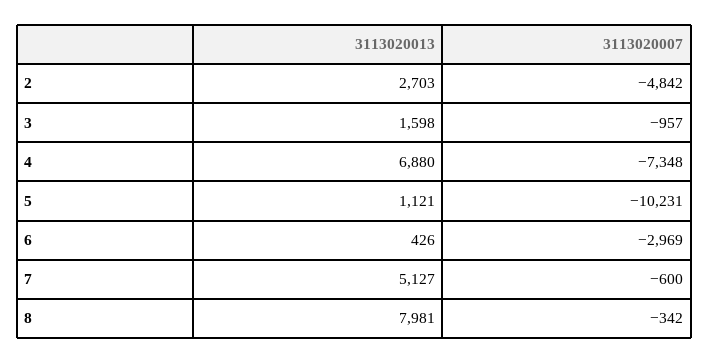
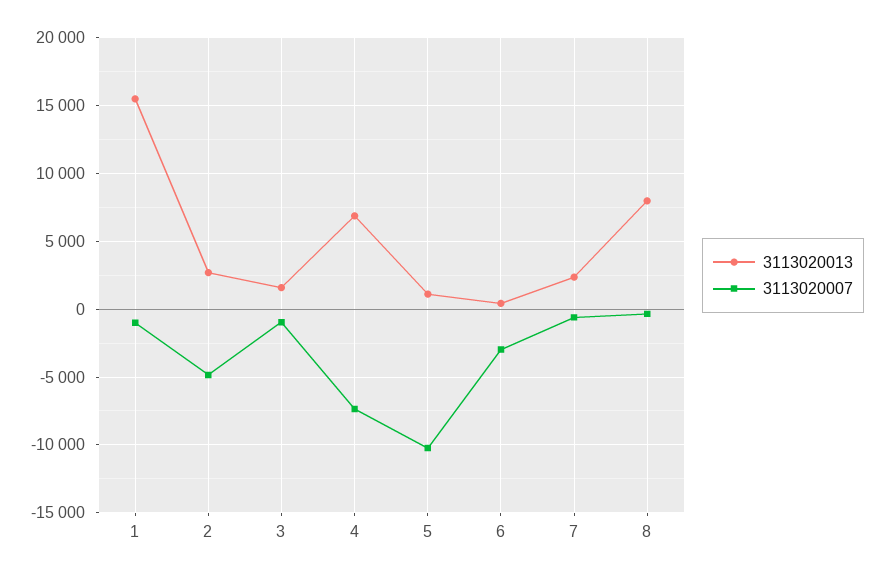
  {
    "3113020013": {
      "2": 2703,
      "3": 1598,
      "4": 6880,
      "5": 1121,
      "6": 426,
-     "7": 5127,
+     "7": 2500,
-     "8": 7981
+     "8": 7981,
+     "1": 15500
    },
    "3113020007": {
      "2": -4842,
      "3": -957,
      "4": -7348,
      "5": -10231,
      "6": -2969,
      "7": -600,
-     "8": -342
+     "8": -342,
+     "1": -1000
    }
  }

